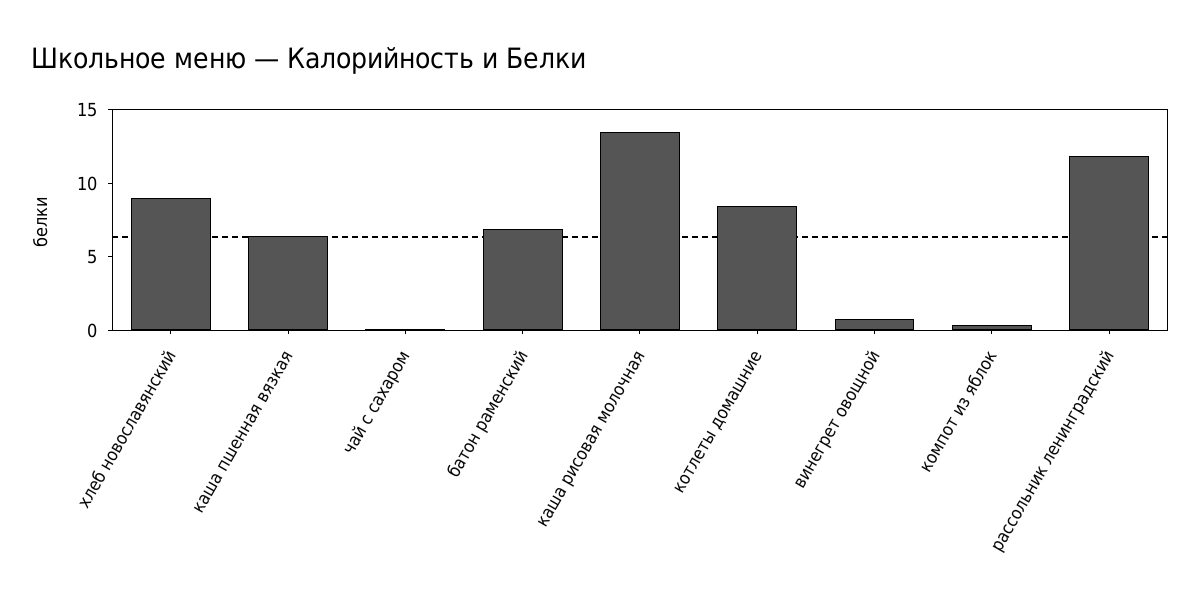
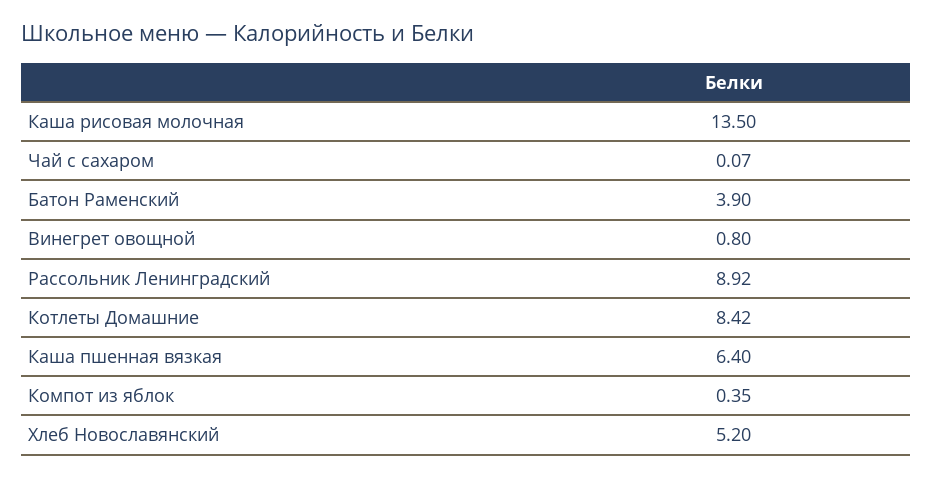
  {
-   "хлеб новославянский": 9,
+   "хлеб новославянский": 5.2,
    "каша пшенная вязкая": 6.4,
    "чай с сахаром": 0.07,
-   "батон раменский": 7,
+   "батон раменский": 3.9,
    "каша рисовая молочная": 13.5,
    "котлеты домашние": 8.42,
    "винегрет овощной": 0.8,
    "компот из яблок": 0.35,
-   "рассольник ленинградский": 12
+   "рассольник ленинградский": 8.92
  }

